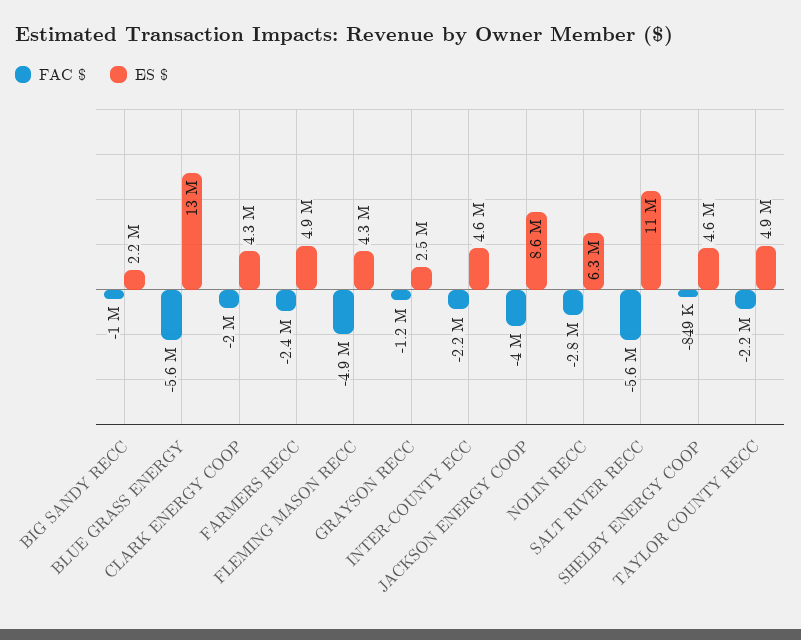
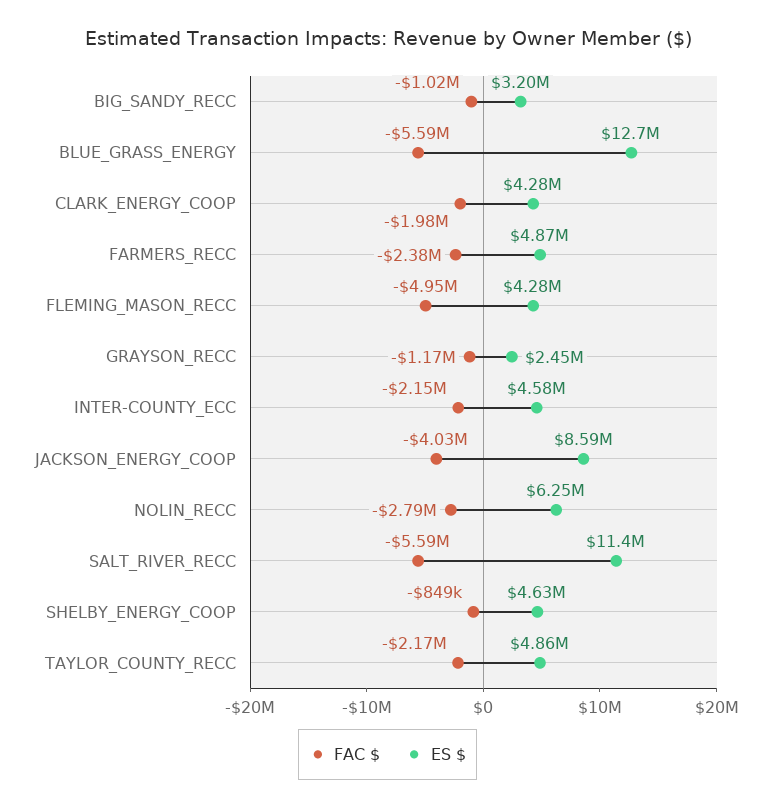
  {
    "FAC $": {
      "BIG SANDY RECC": -1020000,
      "BLUE GRASS ENERGY": -5590000,
      "CLARK ENERGY COOP": -1980000,
      "FARMERS RECC": -2380000,
      "FLEMING MASON RECC": -4950000,
      "GRAYSON RECC": -1170000,
      "INTER-COUNTY ECC": -2150000,
      "JACKSON ENERGY COOP": -4030000,
      "NOLIN RECC": -2790000,
      "SALT RIVER RECC": -5590000,
      "SHELBY ENERGY COOP": -849000,
      "TAYLOR COUNTY RECC": -2170000
    },
    "ES $": {
-     "BIG SANDY RECC": 2200000,
+     "BIG SANDY RECC": 3200000,
      "BLUE GRASS ENERGY": 12700000,
      "CLARK ENERGY COOP": 4280000,
      "FARMERS RECC": 4870000,
      "FLEMING MASON RECC": 4280000,
      "GRAYSON RECC": 2450000,
      "INTER-COUNTY ECC": 4580000,
      "JACKSON ENERGY COOP": 8590000,
      "NOLIN RECC": 6250000,
      "SALT RIVER RECC": 11400000,
      "SHELBY ENERGY COOP": 4630000,
      "TAYLOR COUNTY RECC": 4860000
    }
  }

